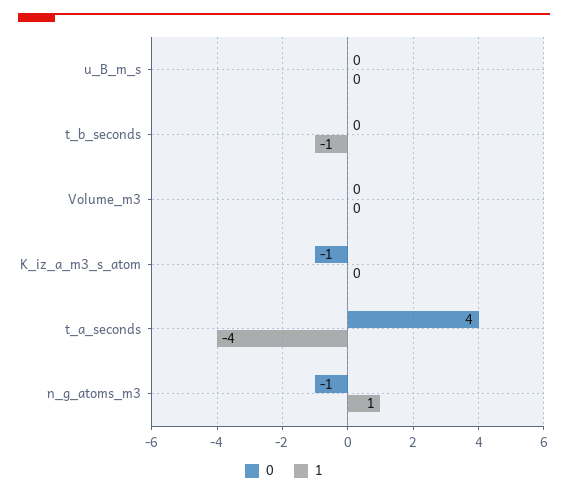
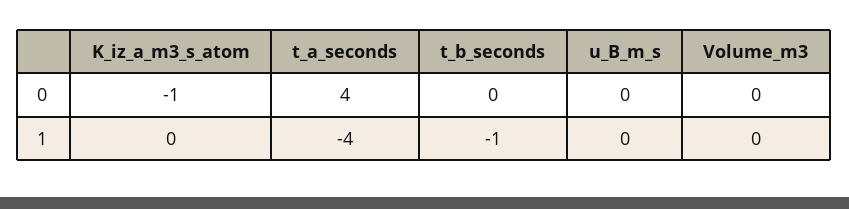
  {
    "0": {
      "u_B_m_s": 0,
      "t_b_seconds": 0,
      "Volume_m3": 0,
      "K_iz_a_m3_s_atom": -1,
-     "t_a_seconds": 4,
+     "t_a_seconds": 4
-     "n_g_atoms_m3": -1
    },
    "1": {
      "u_B_m_s": 0,
      "t_b_seconds": -1,
      "Volume_m3": 0,
      "K_iz_a_m3_s_atom": 0,
-     "t_a_seconds": -4,
+     "t_a_seconds": -4
-     "n_g_atoms_m3": 1
    }
  }

